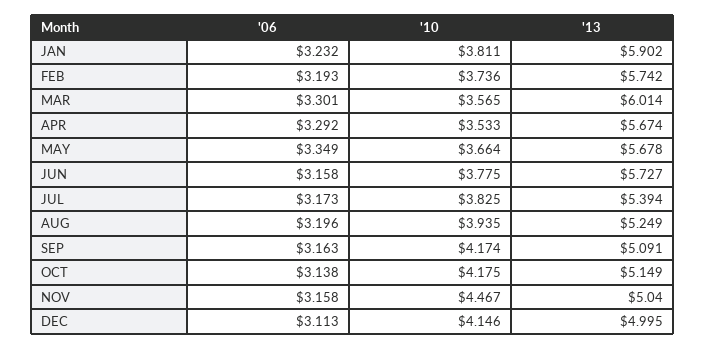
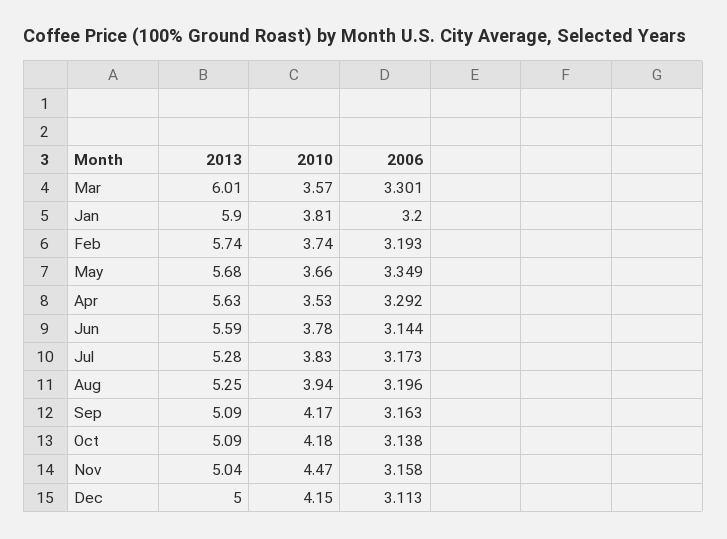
  {
    "'06": {
-     "JAN": 3.232,
+     "JAN": 3.2,
      "FEB": 3.193,
      "MAR": 3.301,
      "APR": 3.292,
      "MAY": 3.349,
-     "JUN": 3.158,
+     "JUN": 3.144,
      "JUL": 3.173,
      "AUG": 3.196,
      "SEP": 3.163,
      "OCT": 3.138,
      "NOV": 3.158,
      "DEC": 3.113
    },
    "'10": {
      "JAN": 3.811,
      "FEB": 3.736,
      "MAR": 3.565,
      "APR": 3.533,
      "MAY": 3.664,
      "JUN": 3.775,
      "JUL": 3.825,
      "AUG": 3.935,
      "SEP": 4.174,
      "OCT": 4.175,
      "NOV": 4.467,
      "DEC": 4.146
    },
    "'13": {
      "JAN": 5.902,
      "FEB": 5.742,
      "MAR": 6.014,
-     "APR": 5.674,
+     "APR": 5.63,
      "MAY": 5.678,
-     "JUN": 5.727,
+     "JUN": 5.59,
-     "JUL": 5.394,
+     "JUL": 5.28,
      "AUG": 5.249,
      "SEP": 5.091,
-     "OCT": 5.149,
+     "OCT": 5.09,
      "NOV": 5.04,
      "DEC": 4.995
    }
  }

